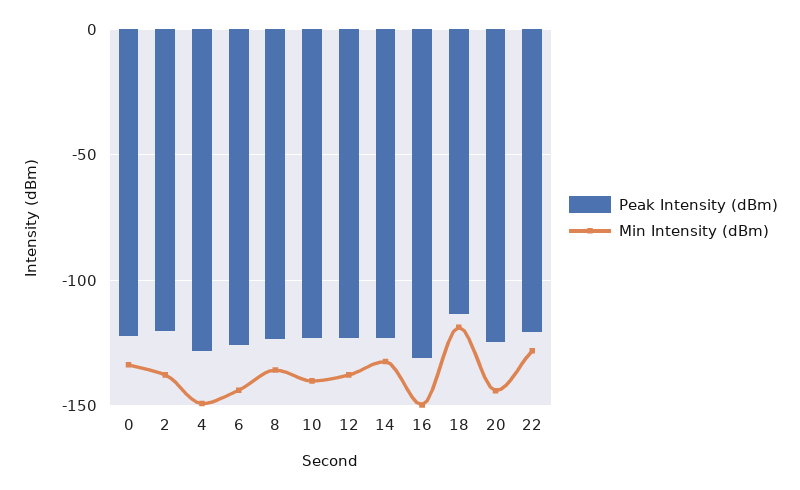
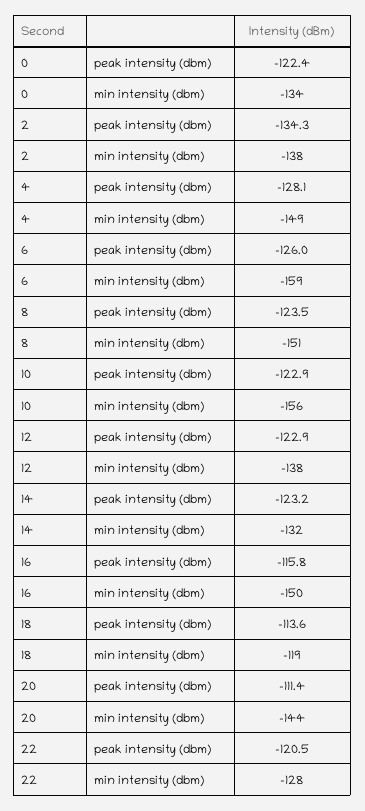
  {
    "Peak Intensity (dBm)": {
      "0": -122.4,
-     "2": -120,
+     "2": -134.3,
      "4": -128.1,
      "6": -126,
      "8": -123.5,
      "10": -122.9,
      "12": -122.9,
      "14": -123.2,
-     "16": -130,
+     "16": -115.8,
      "18": -113.6,
-     "20": -125,
+     "20": -111.4,
      "22": -120.5
    },
    "Min Intensity (dBm)": {
      "0": -134,
      "2": -138,
      "4": -149,
-     "6": -145,
+     "6": -159,
-     "8": -135,
+     "8": -151,
-     "10": -140,
+     "10": -156,
      "12": -138,
      "14": -132,
      "16": -150,
      "18": -119,
      "20": -144,
      "22": -128
    }
  }

